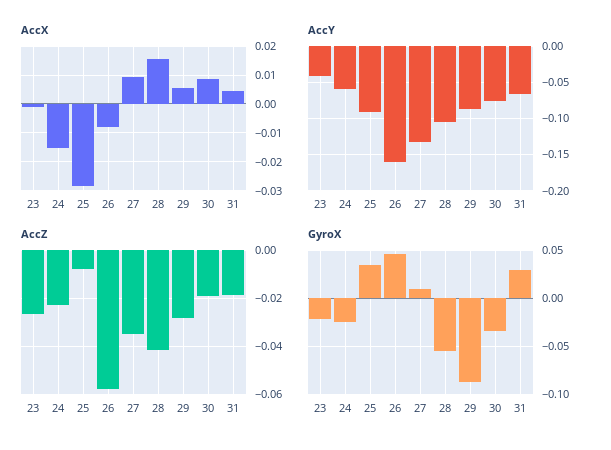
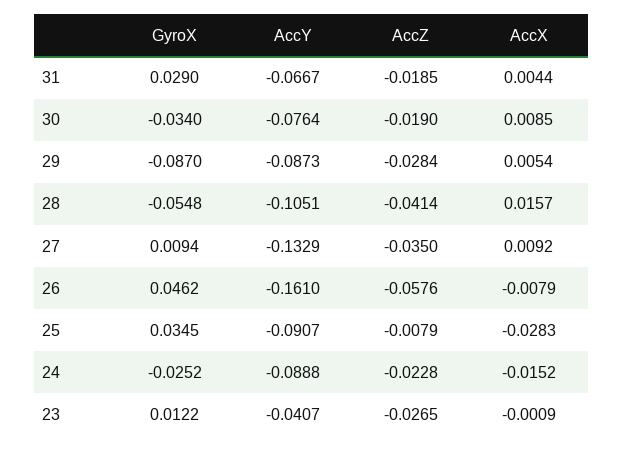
  {
    "AccX": {
      "23": -0.0009,
      "24": -0.0152,
      "25": -0.0283,
      "26": -0.0079,
      "27": 0.0092,
      "28": 0.0157,
      "29": 0.0054,
      "30": 0.0085,
      "31": 0.0044
    },
    "AccY": {
      "23": -0.0407,
-     "24": -0.06,
+     "24": -0.0888,
      "25": -0.0907,
      "26": -0.161,
      "27": -0.1329,
      "28": -0.1051,
      "29": -0.0873,
      "30": -0.0764,
      "31": -0.0667
    },
    "AccZ": {
      "23": -0.0265,
      "24": -0.0228,
      "25": -0.0079,
      "26": -0.0576,
      "27": -0.035,
      "28": -0.0414,
      "29": -0.0284,
      "30": -0.019,
      "31": -0.0185
    },
    "GyroX": {
-     "23": -0.02,
+     "23": 0.0122,
      "24": -0.0252,
      "25": 0.0345,
      "26": 0.0462,
      "27": 0.0094,
      "28": -0.0548,
      "29": -0.087,
      "30": -0.034,
      "31": 0.029
    }
  }

